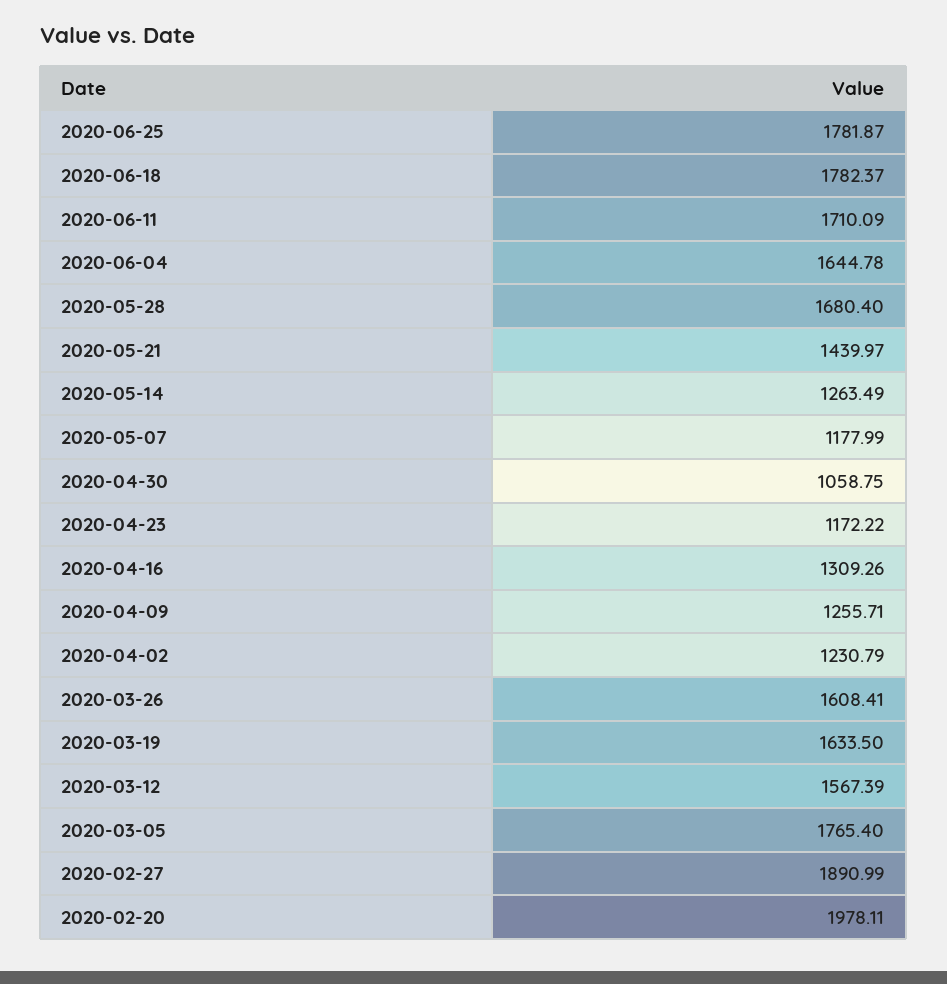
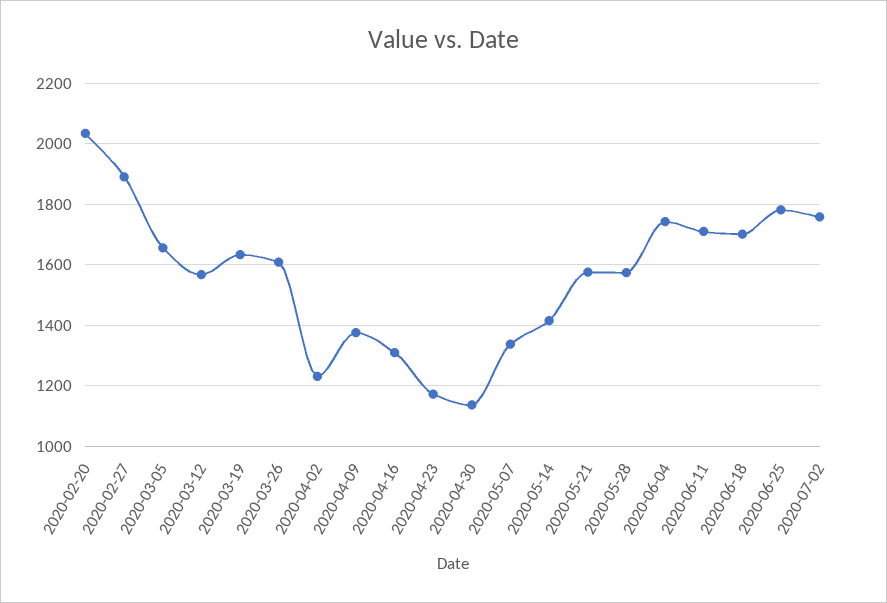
  {
    "2020-06-25": 1781.87,
-   "2020-06-18": 1782.37,
+   "2020-06-18": 1700,
    "2020-06-11": 1710.09,
-   "2020-06-04": 1644.78,
+   "2020-06-04": 1740,
-   "2020-05-28": 1680.4,
+   "2020-05-28": 1580,
-   "2020-05-21": 1439.97,
+   "2020-05-21": 1580,
-   "2020-05-14": 1263.49,
+   "2020-05-14": 1420,
-   "2020-05-07": 1177.99,
+   "2020-05-07": 1340,
-   "2020-04-30": 1058.75,
+   "2020-04-30": 1140,
    "2020-04-23": 1172.22,
    "2020-04-16": 1309.26,
-   "2020-04-09": 1255.71,
+   "2020-04-09": 1380,
    "2020-04-02": 1230.79,
    "2020-03-26": 1608.41,
    "2020-03-19": 1633.5,
    "2020-03-12": 1567.39,
-   "2020-03-05": 1765.4,
+   "2020-03-05": 1660,
    "2020-02-27": 1890.99,
-   "2020-02-20": 1978.11
+   "2020-02-20": 2040,
+   "2020-07-02": 1760
  }

